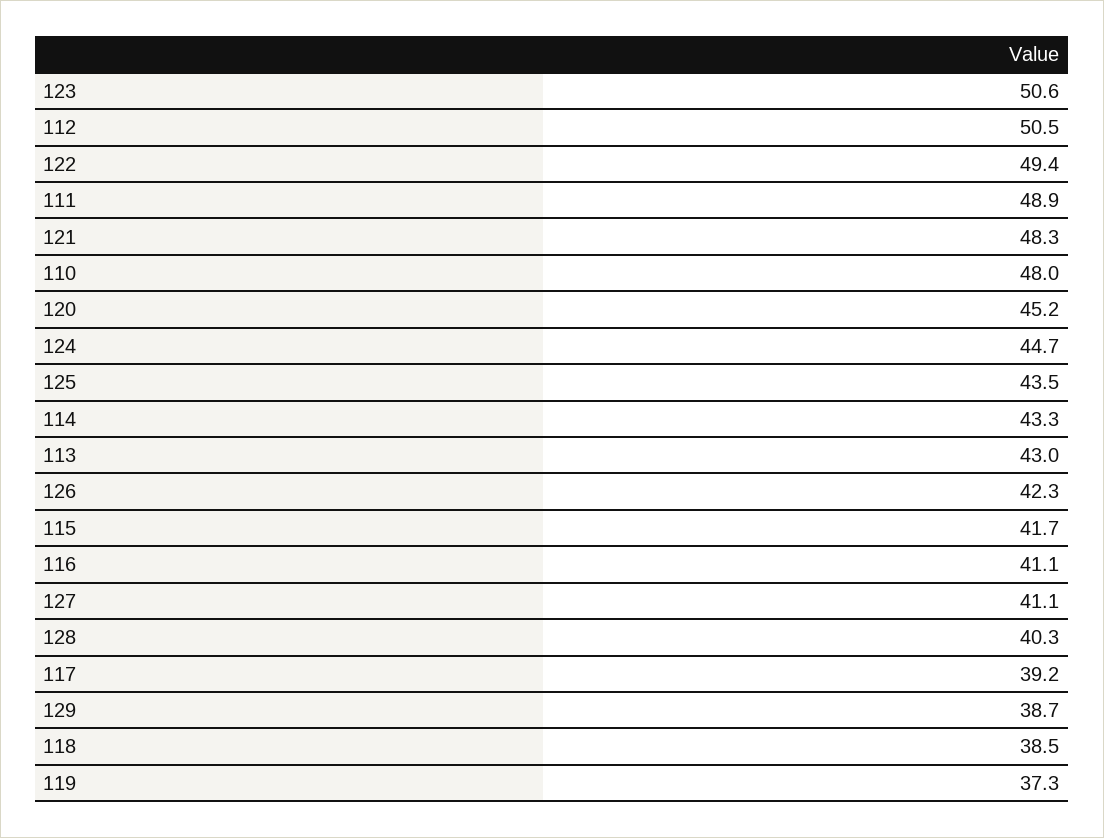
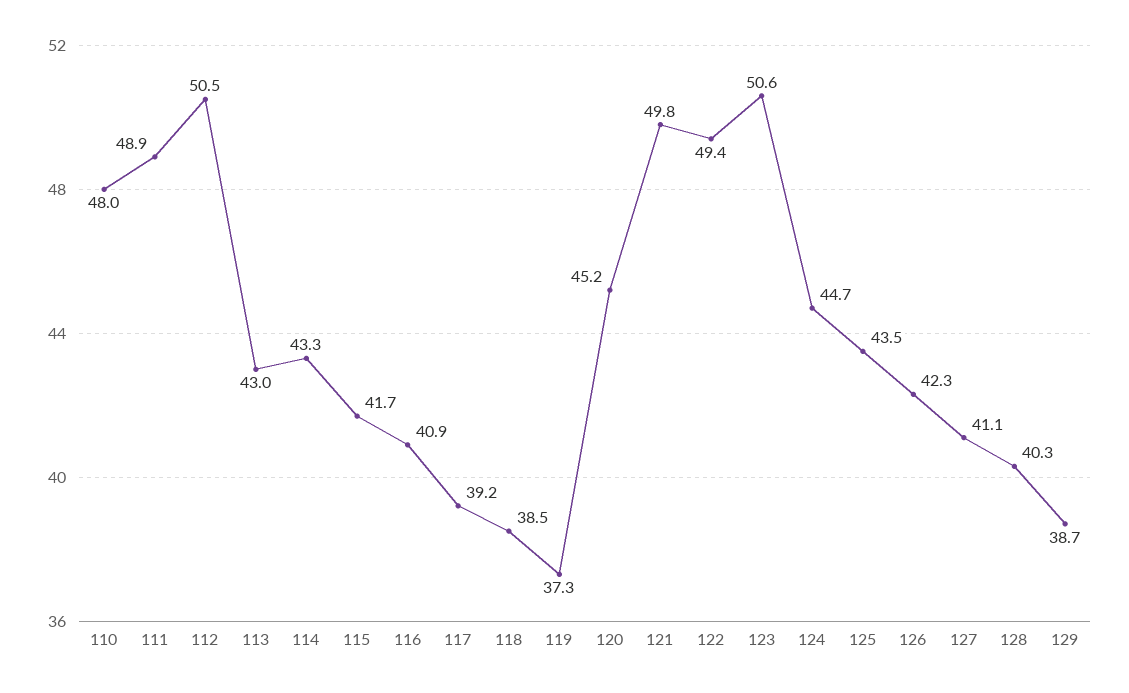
  {
    "123": 50.6,
    "112": 50.5,
    "122": 49.4,
    "111": 48.9,
-   "121": 48.3,
+   "121": 49.8,
    "110": 48,
    "120": 45.2,
    "124": 44.7,
    "125": 43.5,
    "114": 43.3,
    "113": 43,
    "126": 42.3,
    "115": 41.7,
-   "116": 41.1,
+   "116": 40.9,
    "127": 41.1,
    "128": 40.3,
    "117": 39.2,
    "129": 38.7,
    "118": 38.5,
    "119": 37.3
  }

